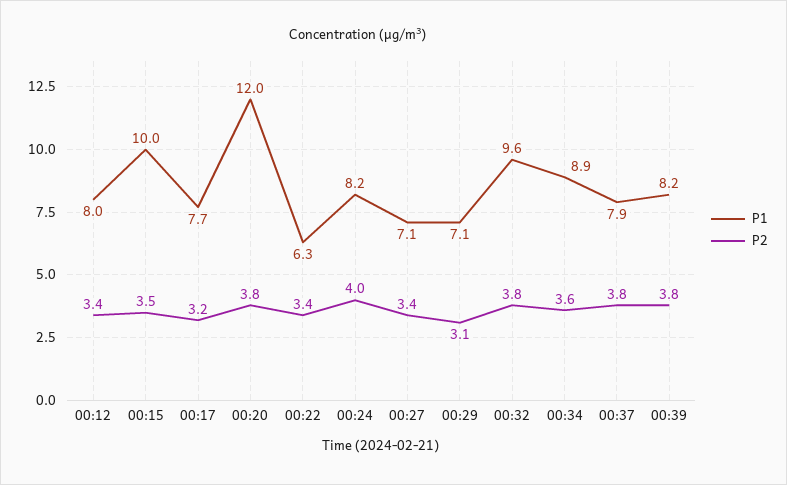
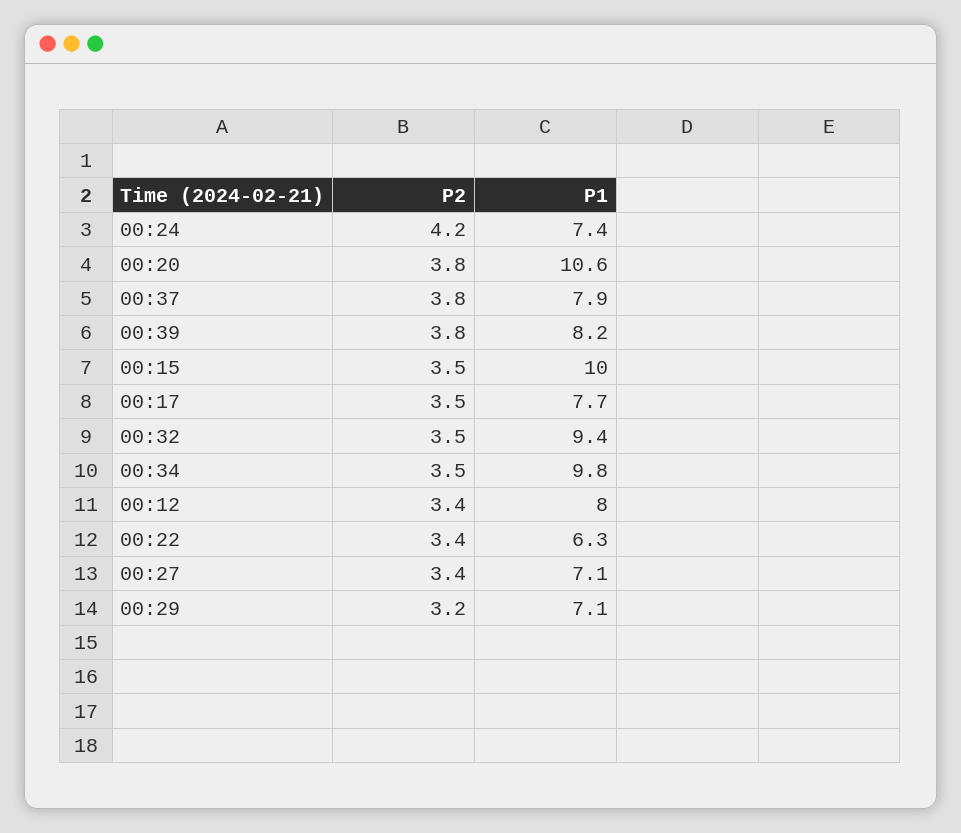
  {
    "P1": {
      "00:12": 8,
      "00:15": 10,
      "00:17": 7.7,
-     "00:20": 12,
+     "00:20": 10.6,
      "00:22": 6.3,
-     "00:24": 8.2,
+     "00:24": 7.4,
      "00:27": 7.1,
      "00:29": 7.1,
-     "00:32": 9.6,
+     "00:32": 9.4,
-     "00:34": 8.9,
+     "00:34": 9.8,
      "00:37": 7.9,
      "00:39": 8.2
    },
    "P2": {
      "00:12": 3.4,
      "00:15": 3.5,
-     "00:17": 3.2,
+     "00:17": 3.5,
      "00:20": 3.8,
      "00:22": 3.4,
-     "00:24": 4,
+     "00:24": 4.2,
      "00:27": 3.4,
-     "00:29": 3.1,
+     "00:29": 3.2,
-     "00:32": 3.8,
+     "00:32": 3.5,
-     "00:34": 3.6,
+     "00:34": 3.5,
      "00:37": 3.8,
      "00:39": 3.8
    }
  }

